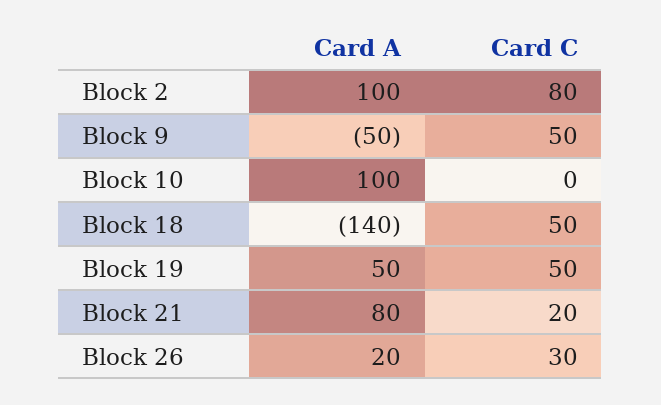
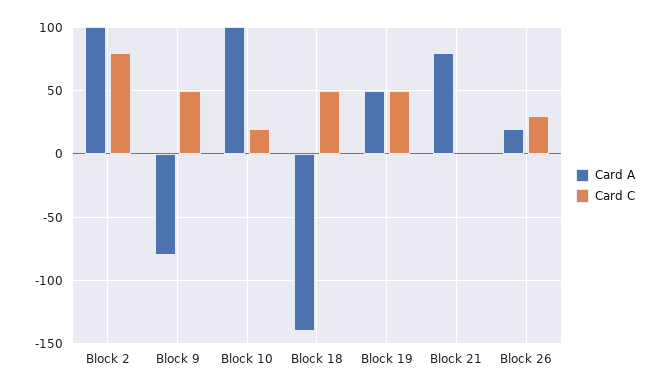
  {
    "Card A": {
      "Block 2": 100,
-     "Block 9": -50,
+     "Block 9": -80,
      "Block 10": 100,
      "Block 18": -140,
      "Block 19": 50,
      "Block 21": 80,
      "Block 26": 20
    },
    "Card C": {
      "Block 2": 80,
      "Block 9": 50,
-     "Block 10": 0,
+     "Block 10": 20,
      "Block 18": 50,
      "Block 19": 50,
-     "Block 21": 20,
+     "Block 21": 0,
      "Block 26": 30
    }
  }

